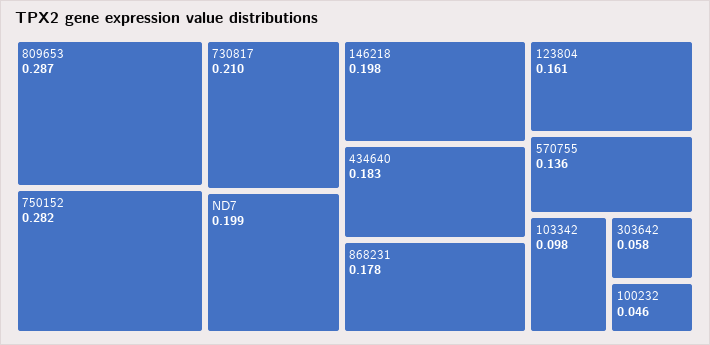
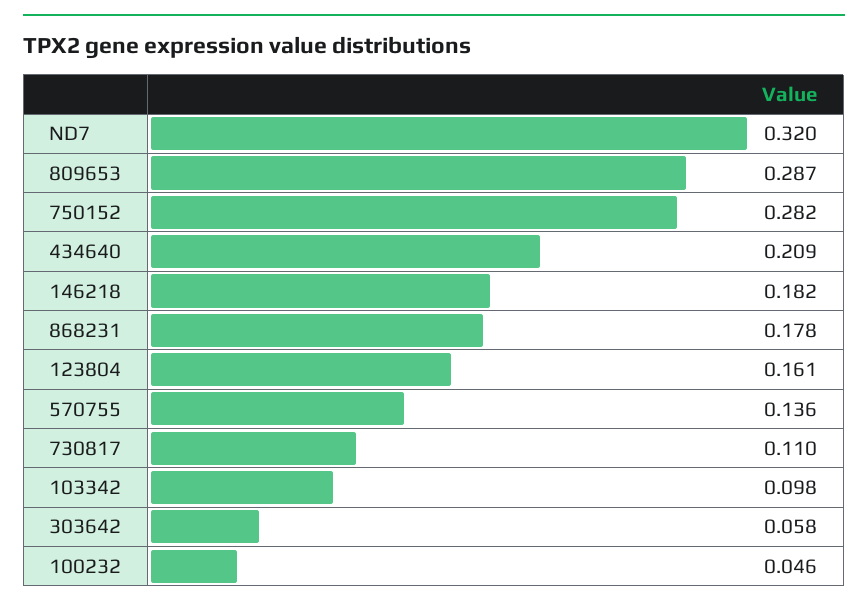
  {
    "809653": 0.287,
    "750152": 0.282,
-   "730817": 0.21,
+   "730817": 0.11,
-   "ND7": 0.199,
+   "ND7": 0.32,
-   "146218": 0.198,
+   "146218": 0.182,
-   "434640": 0.183,
+   "434640": 0.209,
    "868231": 0.178,
    "123804": 0.161,
    "570755": 0.136,
    "103342": 0.098,
    "303642": 0.058,
    "100232": 0.046
  }

